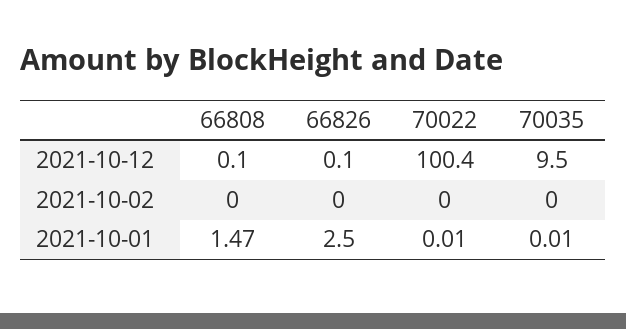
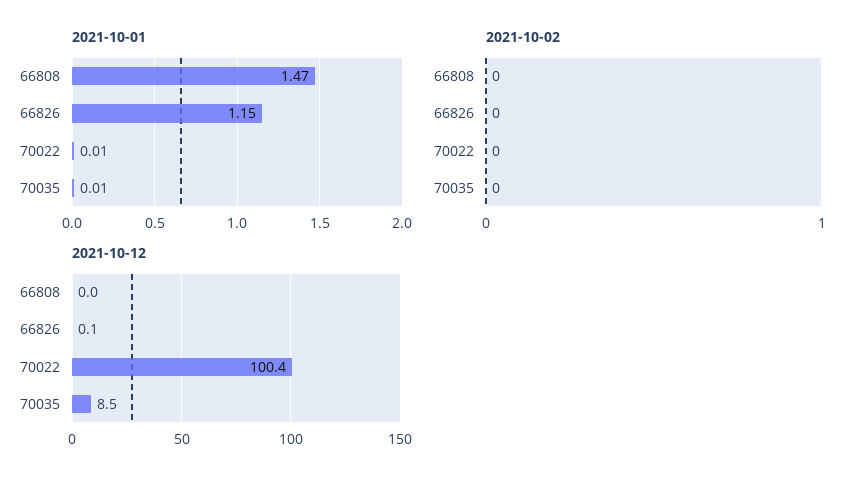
  {
    "2021-10-12": {
-     "66808": 0.1,
+     "66808": 0,
      "66826": 0.1,
      "70022": 100.4,
-     "70035": 9.5
+     "70035": 8.5
    },
    "2021-10-02": {
      "66808": 0,
      "66826": 0,
      "70022": 0,
      "70035": 0
    },
    "2021-10-01": {
      "66808": 1.47,
-     "66826": 2.5,
+     "66826": 1.15,
      "70022": 0.01,
      "70035": 0.01
    }
  }

